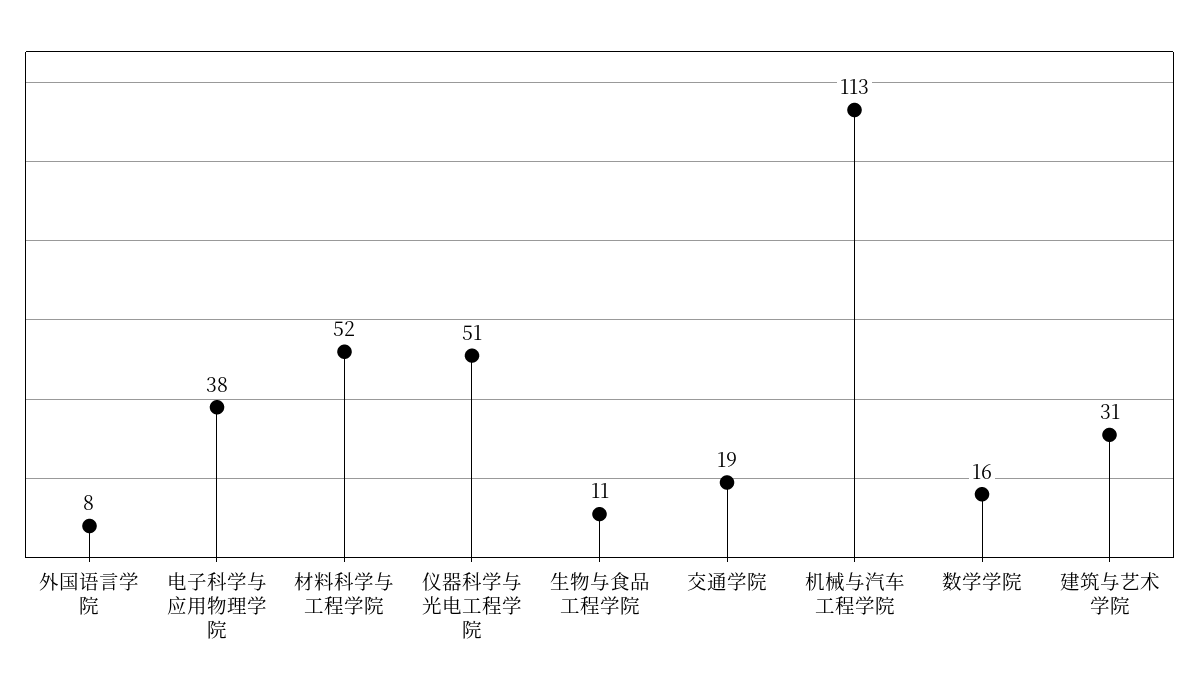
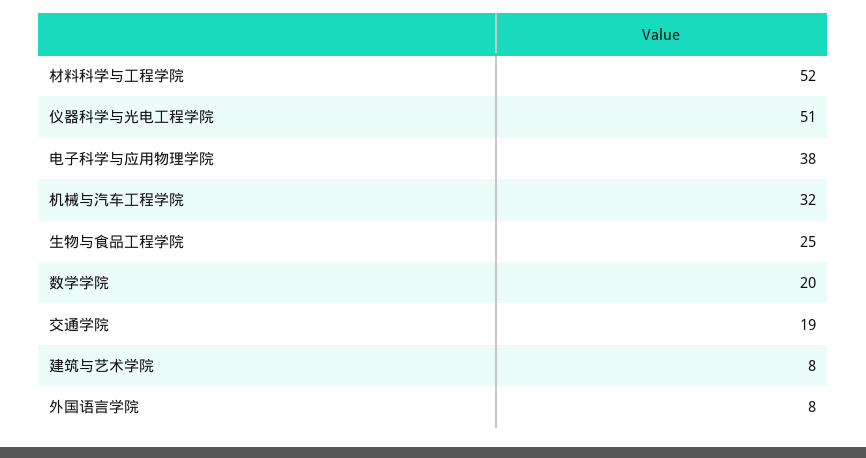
  {
    "外国语言学院": 8,
    "电子科学与应用物理学院": 38,
    "材料科学与工程学院": 52,
    "仪器科学与光电工程学院": 51,
-   "生物与食品工程学院": 11,
+   "生物与食品工程学院": 25,
    "交通学院": 19,
-   "机械与汽车工程学院": 113,
+   "机械与汽车工程学院": 32,
-   "数学学院": 16,
+   "数学学院": 20,
-   "建筑与艺术学院": 31
+   "建筑与艺术学院": 8
  }

